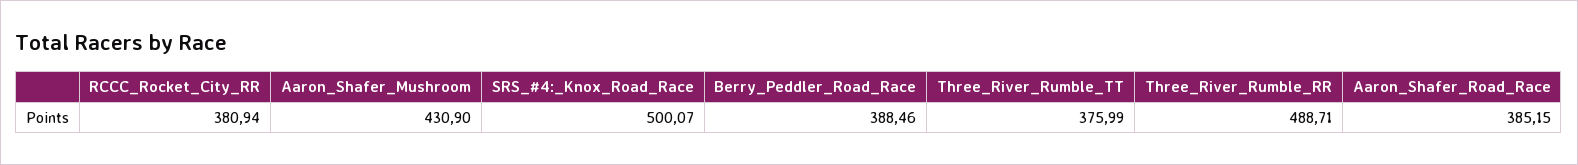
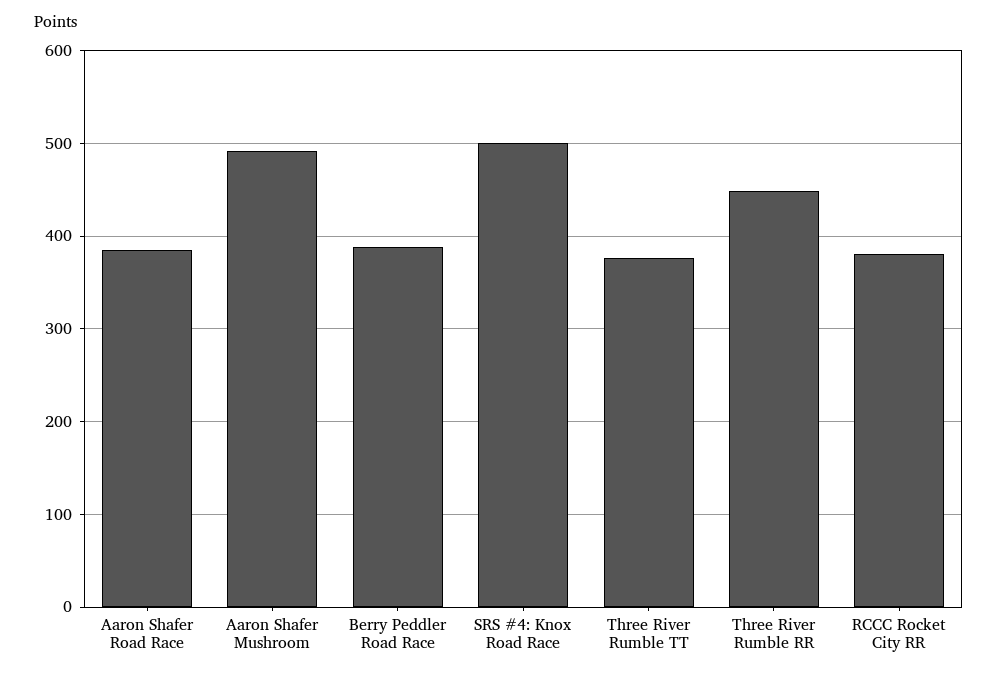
  {
    "RCCC_Rocket_City_RR": 380.94,
-   "Aaron_Shafer_Mushroom": 430.9,
+   "Aaron_Shafer_Mushroom": 490,
    "SRS_#4:_Knox_Road_Race": 500.07,
    "Berry_Peddler_Road_Race": 388.46,
    "Three_River_Rumble_TT": 375.99,
-   "Three_River_Rumble_RR": 488.71,
+   "Three_River_Rumble_RR": 450,
    "Aaron_Shafer_Road_Race": 385.15
  }

